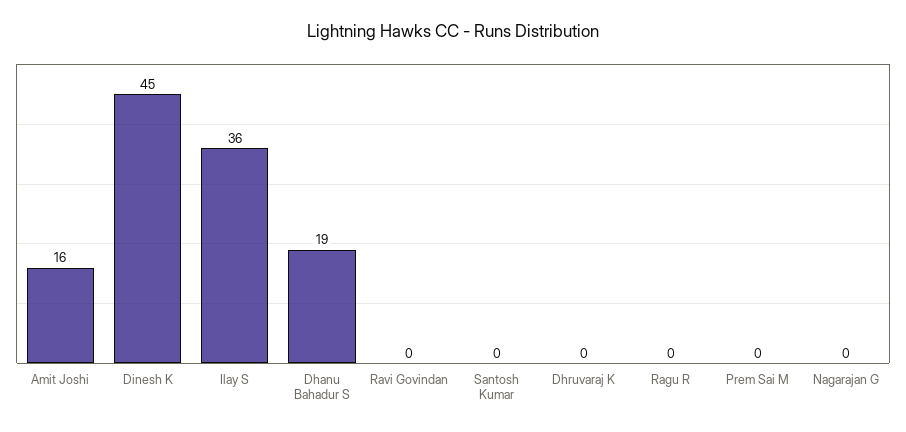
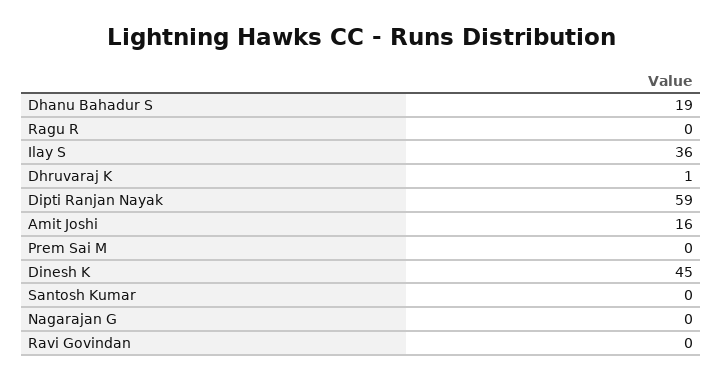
  {
    "Amit Joshi": 16,
    "Dinesh K": 45,
    "Ilay S": 36,
    "Dhanu Bahadur S": 19,
    "Ravi Govindan": 0,
    "Santosh Kumar": 0,
-   "Dhruvaraj K": 0,
+   "Dhruvaraj K": 1,
    "Ragu R": 0,
    "Prem Sai M": 0,
-   "Nagarajan G": 0
+   "Nagarajan G": 0,
+   "Dipti Ranjan Nayak": 59
  }

